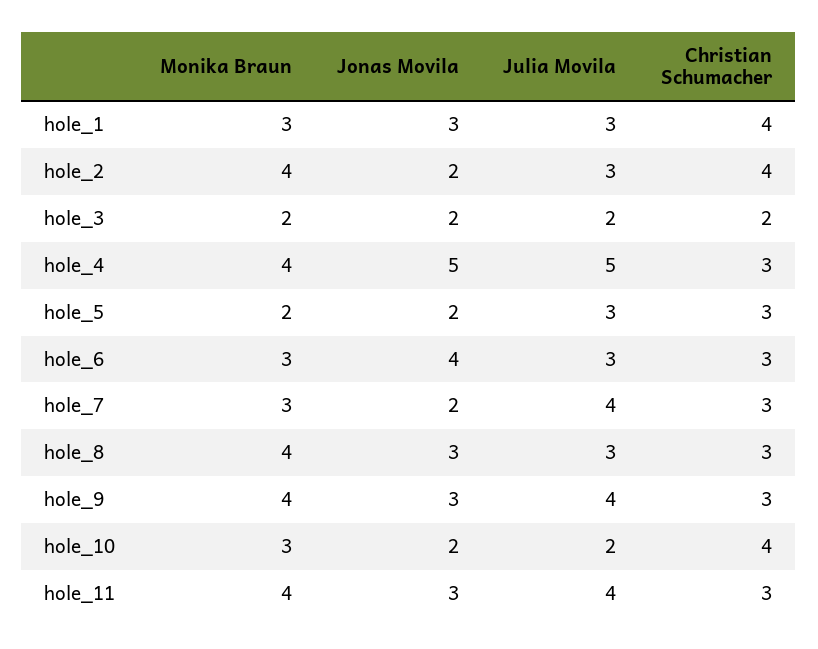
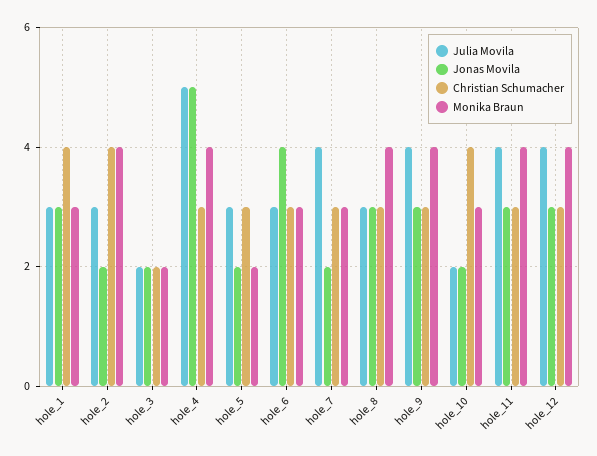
  {
    "Monika Braun": {
      "hole_1": 3,
      "hole_2": 4,
      "hole_3": 2,
      "hole_4": 4,
      "hole_5": 2,
      "hole_6": 3,
      "hole_7": 3,
      "hole_8": 4,
      "hole_9": 4,
      "hole_10": 3,
-     "hole_11": 4
+     "hole_11": 4,
+     "hole_12": 4
    },
    "Jonas Movila": {
      "hole_1": 3,
      "hole_2": 2,
      "hole_3": 2,
      "hole_4": 5,
      "hole_5": 2,
      "hole_6": 4,
      "hole_7": 2,
      "hole_8": 3,
      "hole_9": 3,
      "hole_10": 2,
-     "hole_11": 3
+     "hole_11": 3,
+     "hole_12": 3
    },
    "Julia Movila": {
      "hole_1": 3,
      "hole_2": 3,
      "hole_3": 2,
      "hole_4": 5,
      "hole_5": 3,
      "hole_6": 3,
      "hole_7": 4,
      "hole_8": 3,
      "hole_9": 4,
      "hole_10": 2,
-     "hole_11": 4
+     "hole_11": 4,
+     "hole_12": 4
    },
    "Christian Schumacher": {
      "hole_1": 4,
      "hole_2": 4,
      "hole_3": 2,
      "hole_4": 3,
      "hole_5": 3,
      "hole_6": 3,
      "hole_7": 3,
      "hole_8": 3,
      "hole_9": 3,
      "hole_10": 4,
-     "hole_11": 3
+     "hole_11": 3,
+     "hole_12": 3
    }
  }

